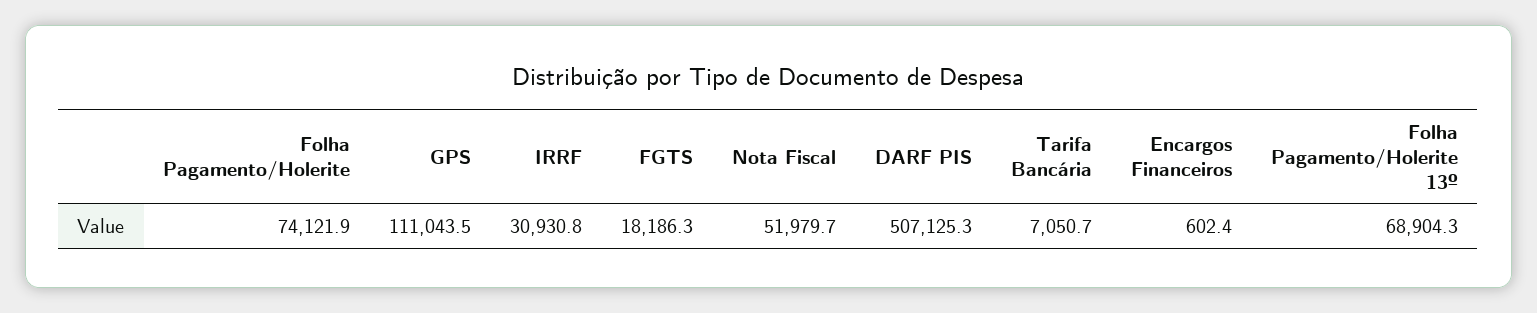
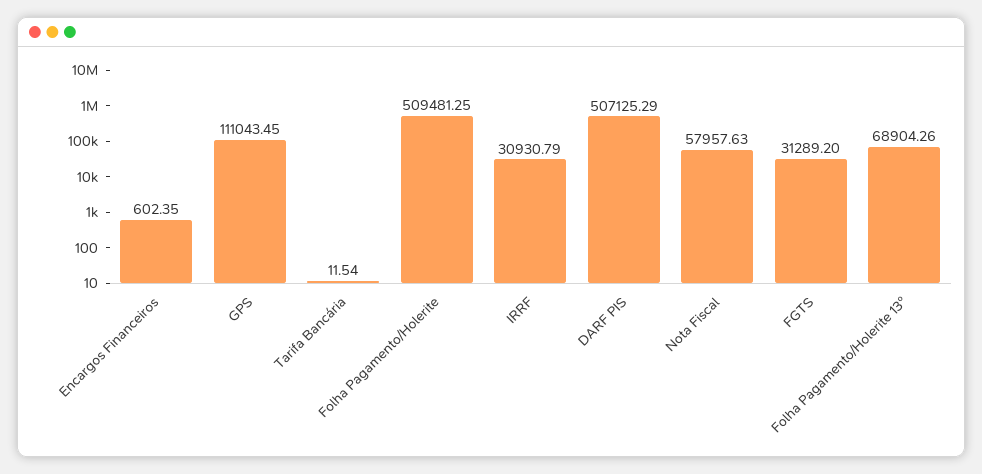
  {
-   "Folha Pagamento/Holerite": 74121.9,
+   "Folha Pagamento/Holerite": 509481.25,
    "GPS": 111043.45,
    "IRRF": 30930.79,
-   "FGTS": 18186.3,
+   "FGTS": 31289.2,
-   "Nota Fiscal": 51979.7,
+   "Nota Fiscal": 57957.63,
    "DARF PIS": 507125.29,
-   "Tarifa Bancária": 7050.7,
+   "Tarifa Bancária": 11.54,
    "Encargos Financeiros": 602.35,
    "Folha Pagamento/Holerite 13º": 68904.26
  }

